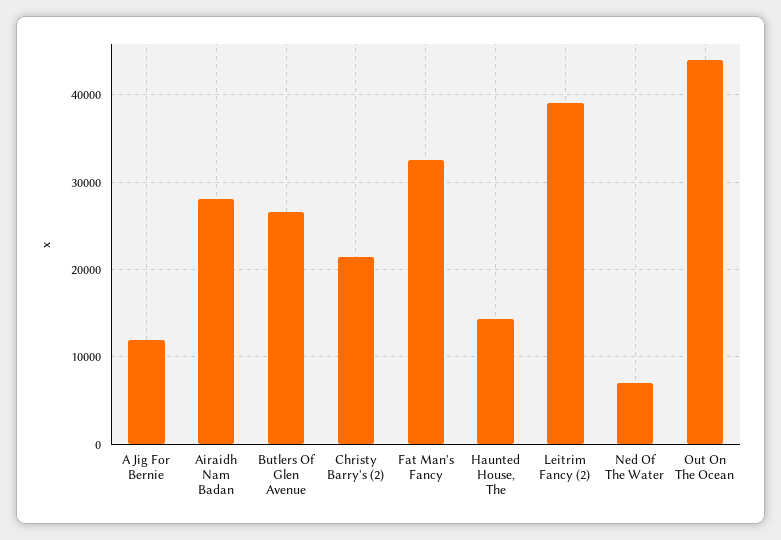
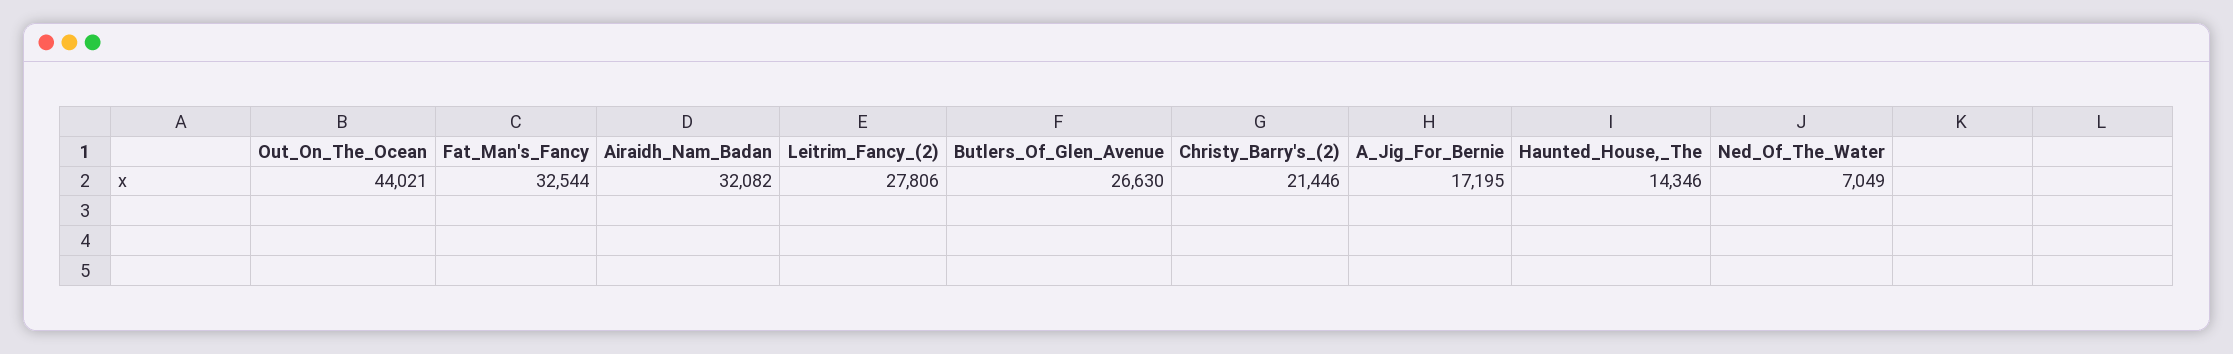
  {
-   "A Jig For Bernie": 12000,
+   "A Jig For Bernie": 17195,
-   "Airaidh Nam Badan": 28000,
+   "Airaidh Nam Badan": 32082,
    "Butlers Of Glen Avenue": 26630,
    "Christy Barry's (2)": 21446,
    "Fat Man's Fancy": 32544,
    "Haunted House, The": 14346,
-   "Leitrim Fancy (2)": 39000,
+   "Leitrim Fancy (2)": 27806,
    "Ned Of The Water": 7049,
    "Out On The Ocean": 44021
  }

